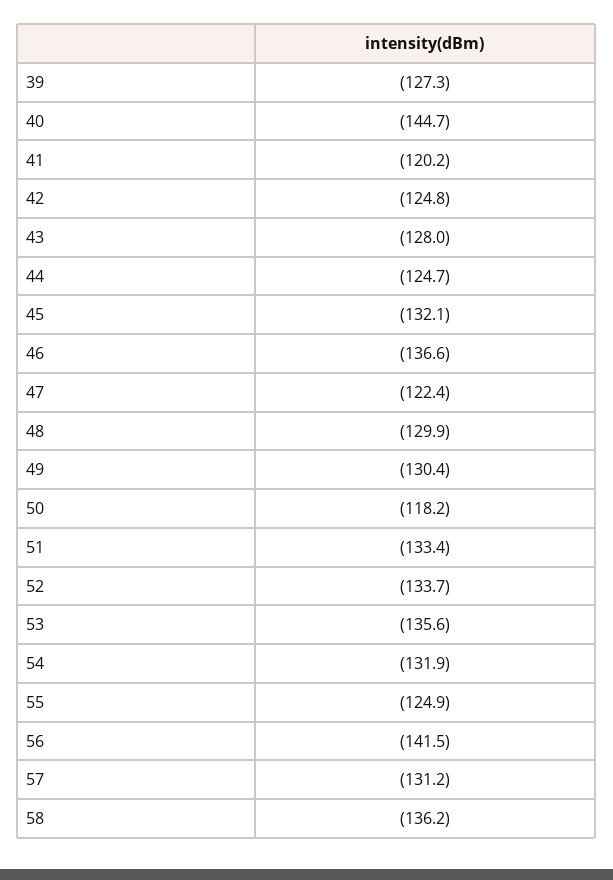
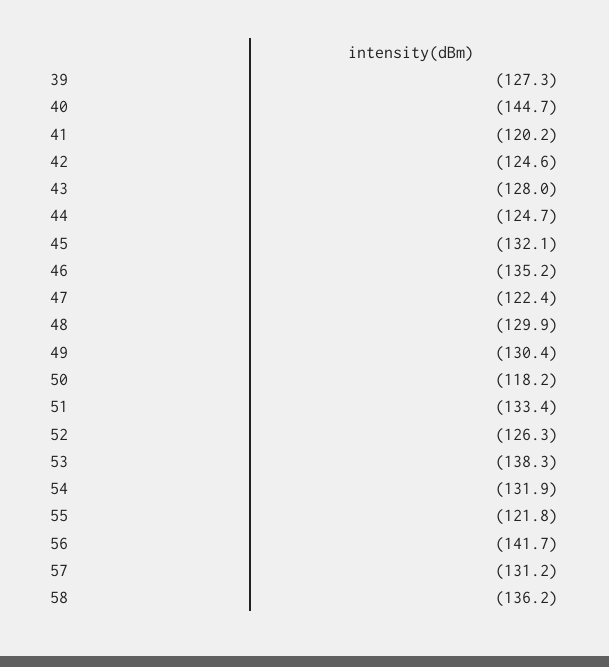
  {
    "39": -127.3,
    "40": -144.7,
    "41": -120.2,
-   "42": -124.8,
+   "42": -124.6,
    "43": -128,
    "44": -124.7,
    "45": -132.1,
-   "46": -136.6,
+   "46": -135.2,
    "47": -122.4,
    "48": -129.9,
    "49": -130.4,
    "50": -118.2,
    "51": -133.4,
-   "52": -133.7,
+   "52": -126.3,
-   "53": -135.6,
+   "53": -138.3,
    "54": -131.9,
-   "55": -124.9,
+   "55": -121.8,
-   "56": -141.5,
+   "56": -141.7,
    "57": -131.2,
    "58": -136.2
  }

